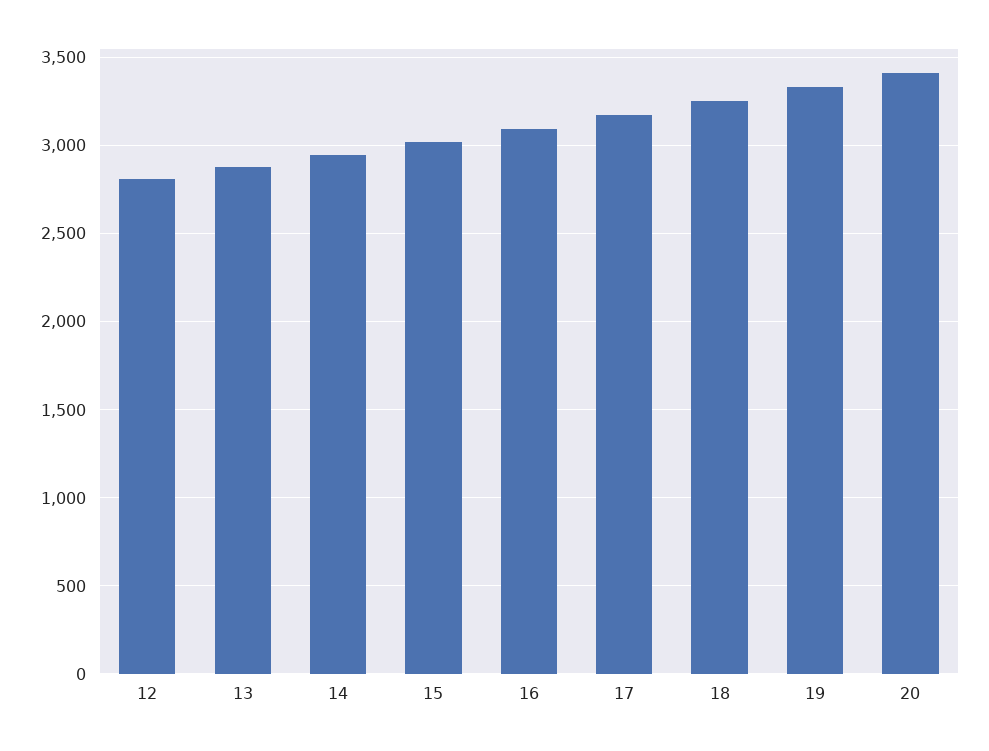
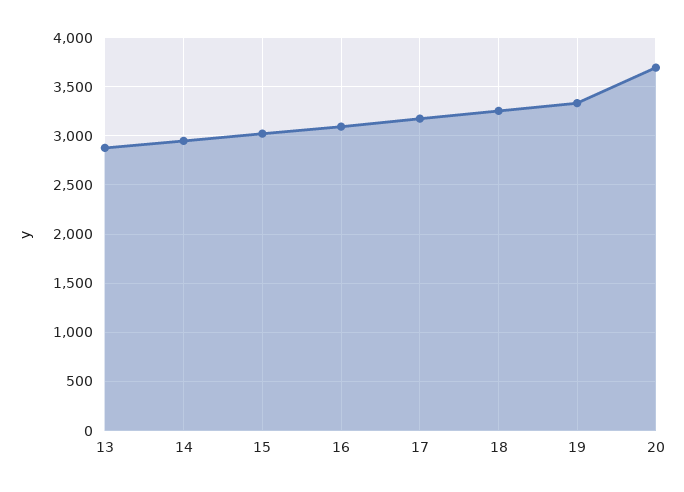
  {
-   "12": 2800,
    "13": 2900,
    "14": 2950,
    "15": 3000,
    "16": 3100,
    "17": 3150,
    "18": 3250,
    "19": 3350,
-   "20": 3400
+   "20": 3700
  }

